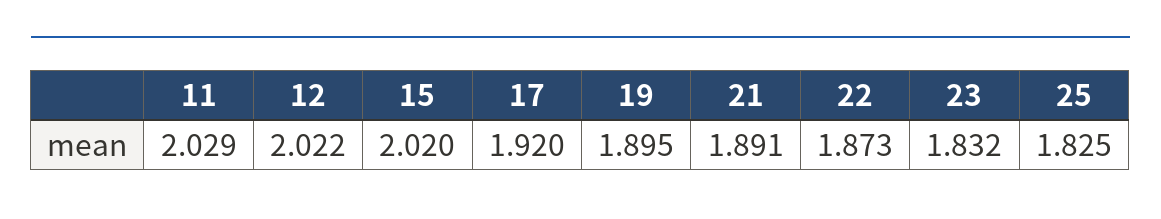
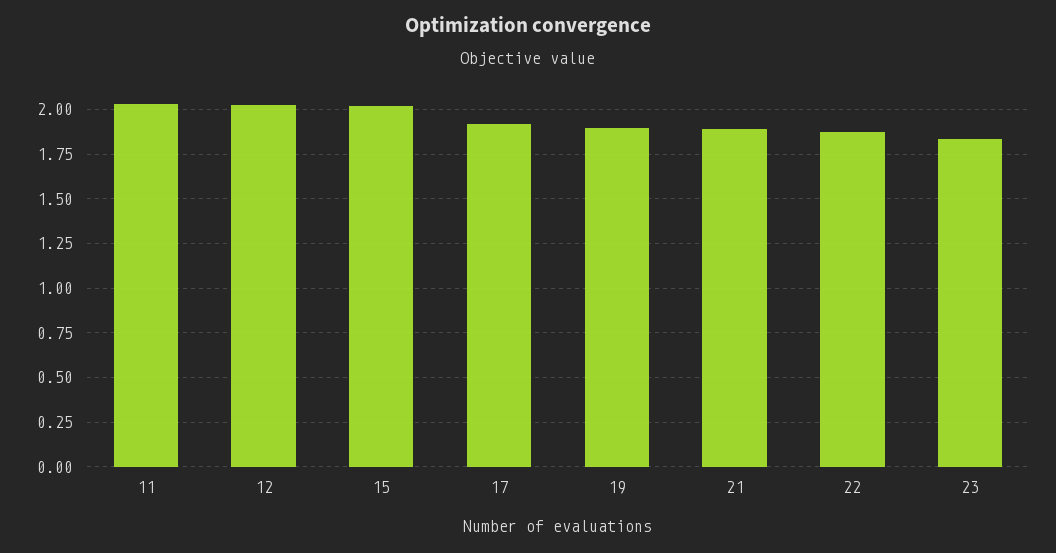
  {
    "11": 2.029,
    "12": 2.022,
    "15": 2.02,
    "17": 1.92,
    "19": 1.895,
    "21": 1.891,
    "22": 1.873,
-   "23": 1.832,
+   "23": 1.832
-   "25": 1.825
  }

